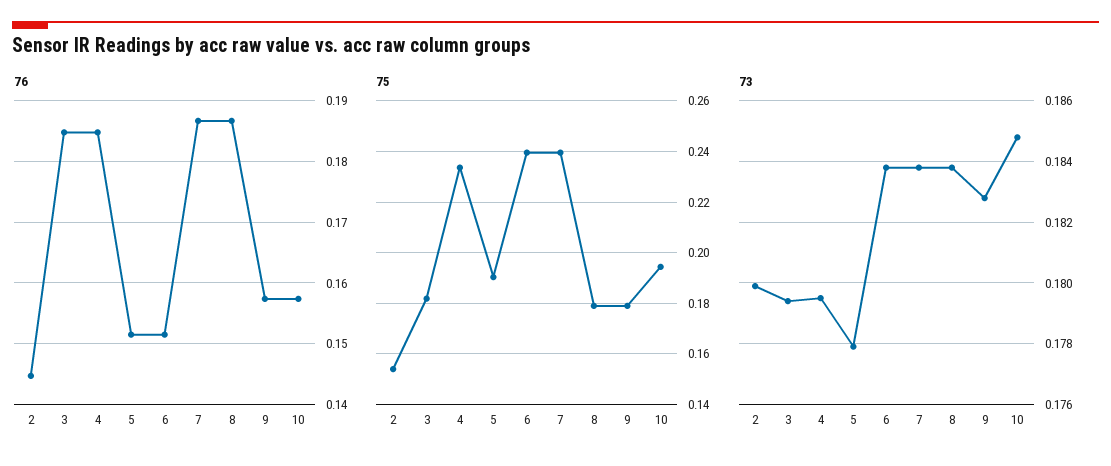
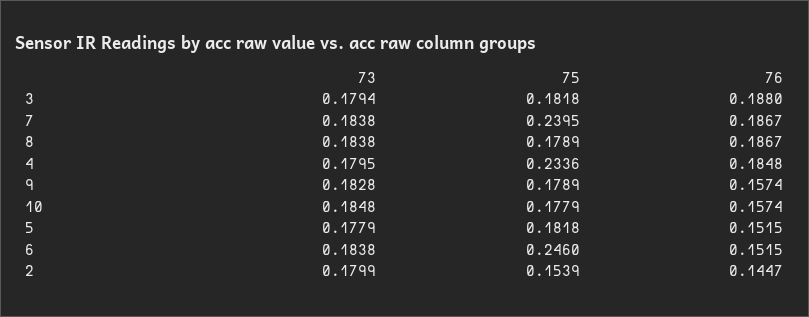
  {
    "76": {
      "2": 0.1447,
-     "3": 0.185,
+     "3": 0.188,
      "4": 0.1848,
      "5": 0.1515,
      "6": 0.1515,
      "7": 0.1867,
      "8": 0.1867,
      "9": 0.1574,
      "10": 0.1574
    },
    "75": {
      "2": 0.1539,
      "3": 0.1818,
      "4": 0.2336,
-     "5": 0.19,
+     "5": 0.1818,
-     "6": 0.24,
+     "6": 0.246,
      "7": 0.2395,
      "8": 0.1789,
      "9": 0.1789,
-     "10": 0.195
+     "10": 0.1779
    },
    "73": {
      "2": 0.1799,
      "3": 0.1794,
      "4": 0.1795,
      "5": 0.1779,
      "6": 0.1838,
      "7": 0.1838,
      "8": 0.1838,
      "9": 0.1828,
      "10": 0.1848
    }
  }

